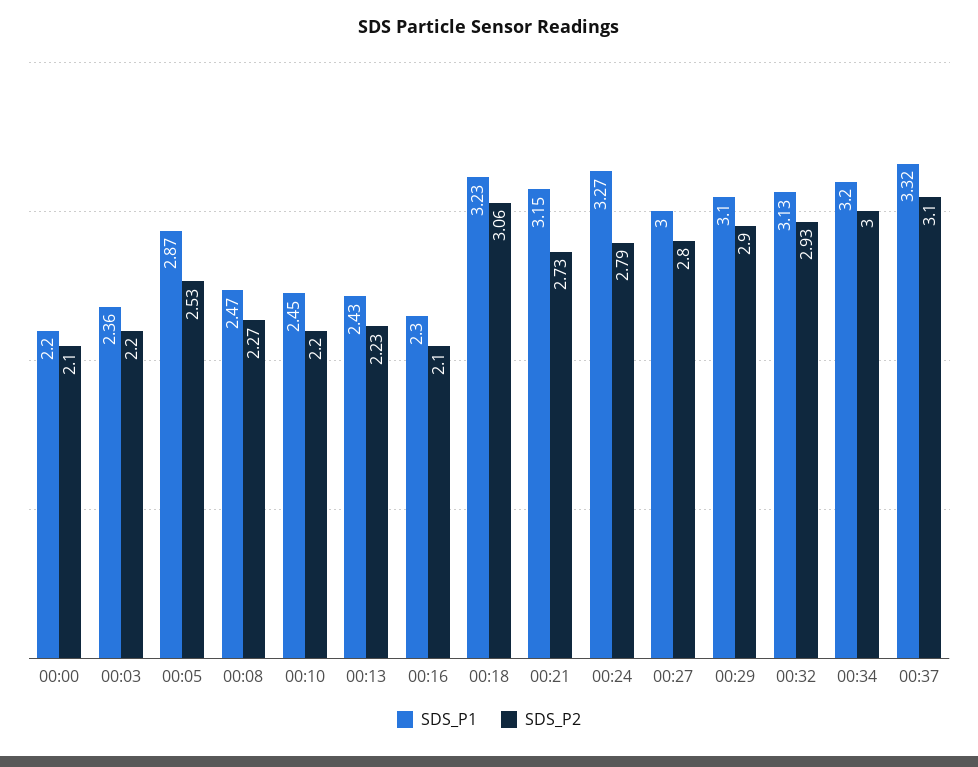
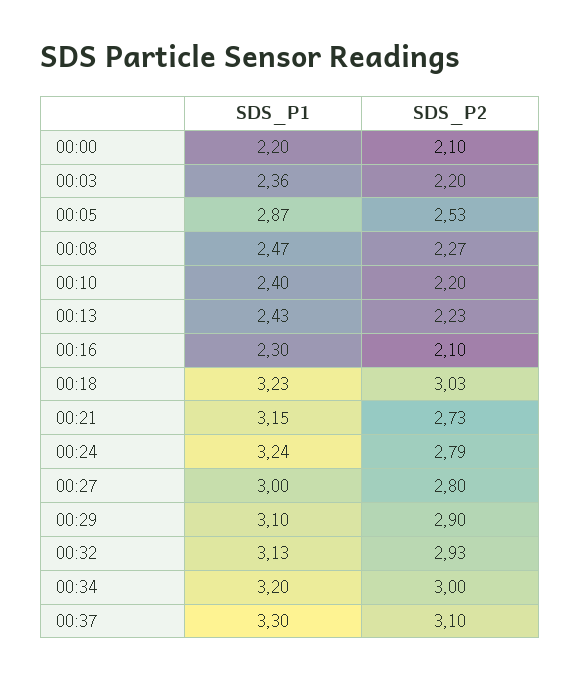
  {
    "SDS_P1": {
      "00:00": 2.2,
      "00:03": 2.36,
      "00:05": 2.87,
      "00:08": 2.47,
-     "00:10": 2.45,
+     "00:10": 2.4,
      "00:13": 2.43,
      "00:16": 2.3,
      "00:18": 3.23,
      "00:21": 3.15,
-     "00:24": 3.27,
+     "00:24": 3.24,
      "00:27": 3,
      "00:29": 3.1,
      "00:32": 3.13,
      "00:34": 3.2,
-     "00:37": 3.32
+     "00:37": 3.3
    },
    "SDS_P2": {
      "00:00": 2.1,
      "00:03": 2.2,
      "00:05": 2.53,
      "00:08": 2.27,
      "00:10": 2.2,
      "00:13": 2.23,
      "00:16": 2.1,
-     "00:18": 3.06,
+     "00:18": 3.03,
      "00:21": 2.73,
      "00:24": 2.79,
      "00:27": 2.8,
      "00:29": 2.9,
      "00:32": 2.93,
      "00:34": 3,
      "00:37": 3.1
    }
  }

